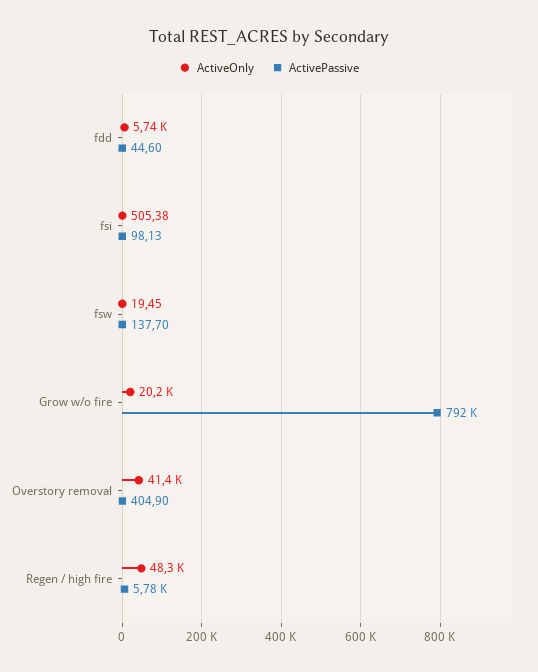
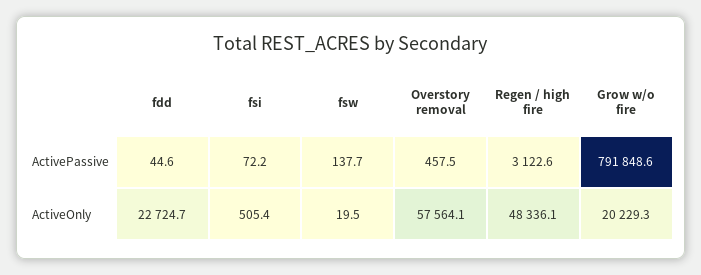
  {
    "ActiveOnly": {
-     "fdd": 5740,
+     "fdd": 22724.7,
      "fsi": 505.38,
      "fsw": 19.45,
      "Grow w/o fire": 20229.3,
-     "Overstory removal": 41400,
+     "Overstory removal": 57564.1,
      "Regen / high fire": 48336.1
    },
    "ActivePassive": {
      "fdd": 44.6,
-     "fsi": 98.13,
+     "fsi": 72.2,
      "fsw": 137.7,
      "Grow w/o fire": 791848.6,
-     "Overstory removal": 404.9,
+     "Overstory removal": 457.5,
-     "Regen / high fire": 5780
+     "Regen / high fire": 3122.6
    }
  }

